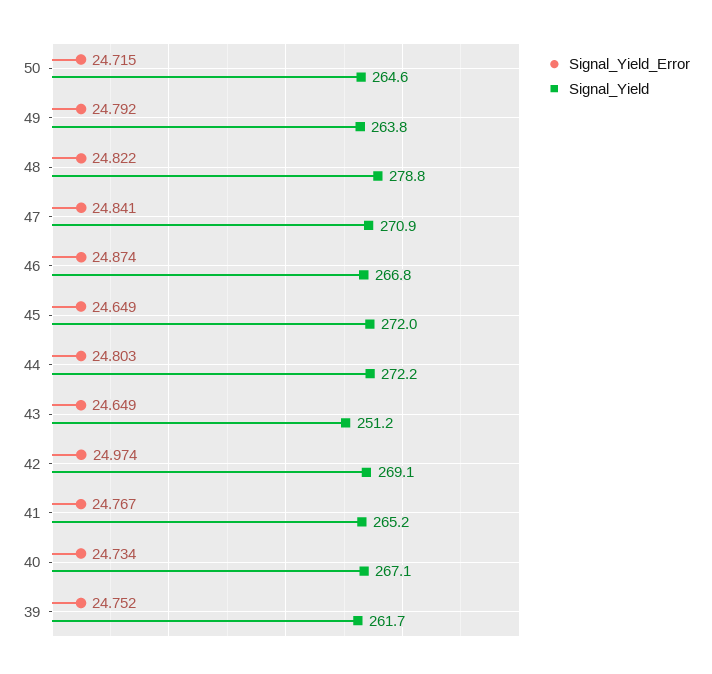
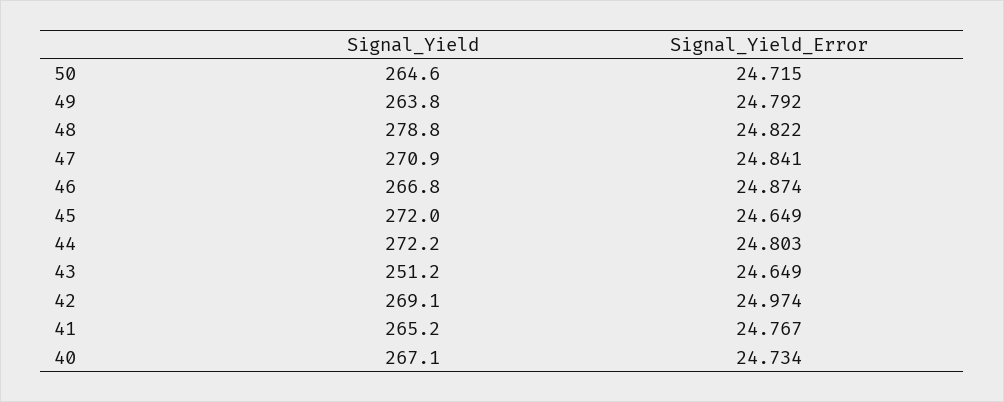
  {
    "Signal_Yield_Error": {
      "50": 24.715,
      "49": 24.792,
      "48": 24.822,
      "47": 24.841,
      "46": 24.874,
      "45": 24.649,
      "44": 24.803,
      "43": 24.649,
      "42": 24.974,
      "41": 24.767,
-     "40": 24.734,
+     "40": 24.734
-     "39": 24.752
    },
    "Signal_Yield": {
      "50": 264.6,
      "49": 263.8,
      "48": 278.8,
      "47": 270.9,
      "46": 266.8,
      "45": 272,
      "44": 272.2,
      "43": 251.2,
      "42": 269.1,
      "41": 265.2,
-     "40": 267.1,
+     "40": 267.1
-     "39": 261.7
    }
  }

